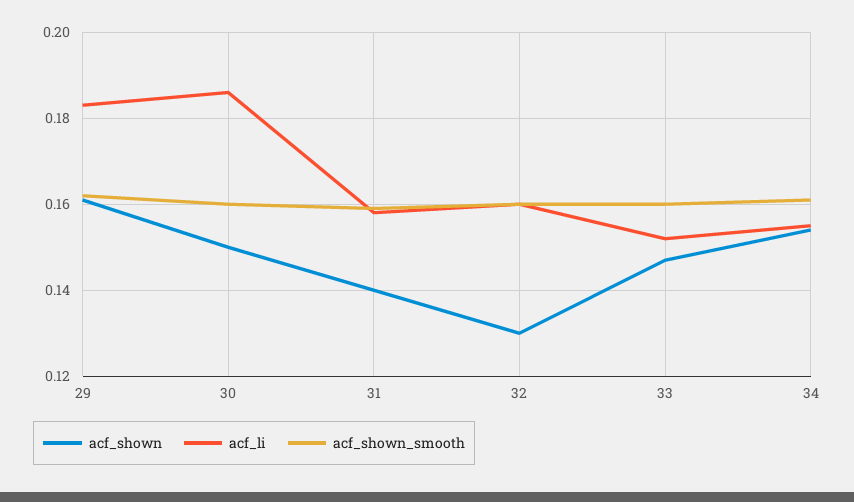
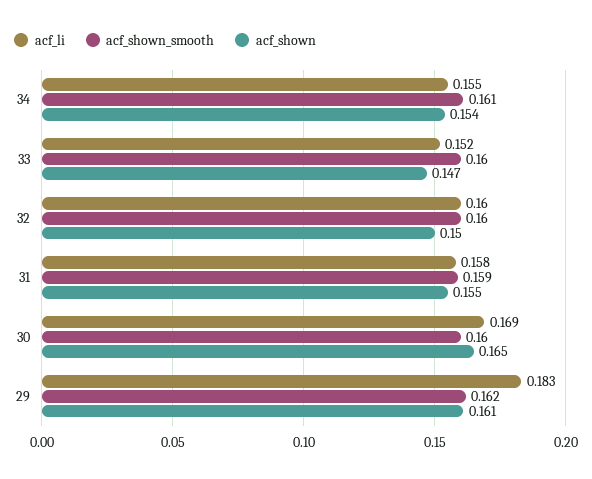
  {
    "acf_shown": {
      "29": 0.161,
-     "30": 0.15,
+     "30": 0.165,
-     "31": 0.14,
+     "31": 0.155,
-     "32": 0.13,
+     "32": 0.15,
      "33": 0.147,
      "34": 0.154
    },
    "acf_li": {
      "29": 0.183,
-     "30": 0.185,
+     "30": 0.169,
      "31": 0.158,
      "32": 0.16,
      "33": 0.152,
      "34": 0.155
    },
    "acf_shown_smooth": {
      "29": 0.162,
      "30": 0.16,
      "31": 0.159,
      "32": 0.16,
      "33": 0.16,
      "34": 0.161
    }
  }

